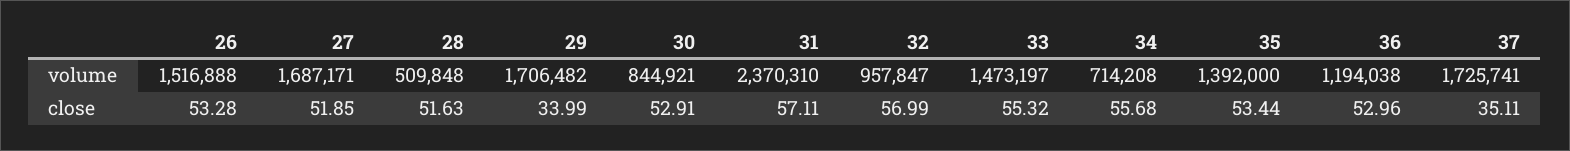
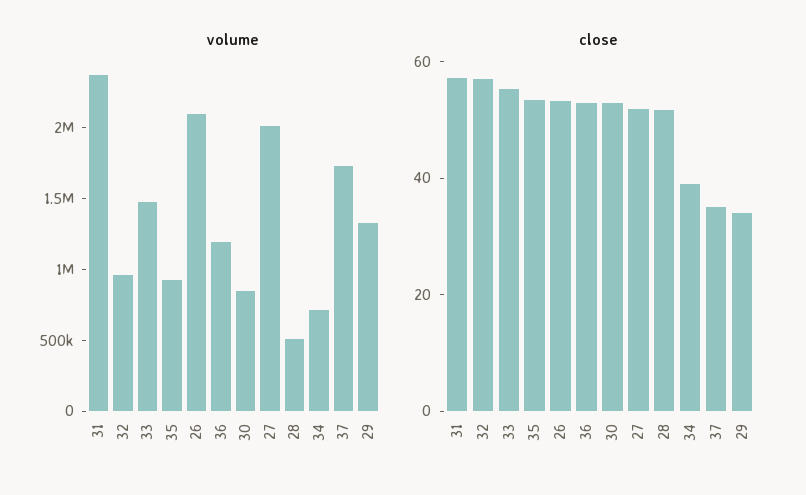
  {
    "volume": {
-     "26": 1516888,
+     "26": 2100000,
-     "27": 1687171,
+     "27": 2000000,
      "28": 509848,
-     "29": 1706482,
+     "29": 1300000,
      "30": 844921,
      "31": 2370310,
      "32": 957847,
      "33": 1473197,
      "34": 714208,
-     "35": 1392000,
+     "35": 900000,
      "36": 1194038,
      "37": 1725741
    },
    "close": {
      "26": 53.28,
      "27": 51.85,
      "28": 51.63,
      "29": 33.99,
      "30": 52.91,
      "31": 57.11,
      "32": 56.99,
      "33": 55.32,
-     "34": 55.68,
+     "34": 40,
      "35": 53.44,
      "36": 52.96,
      "37": 35.11
    }
  }

